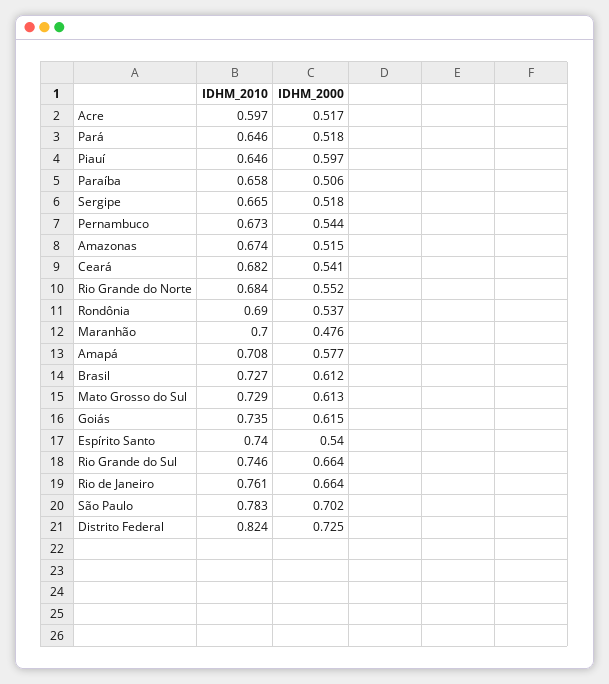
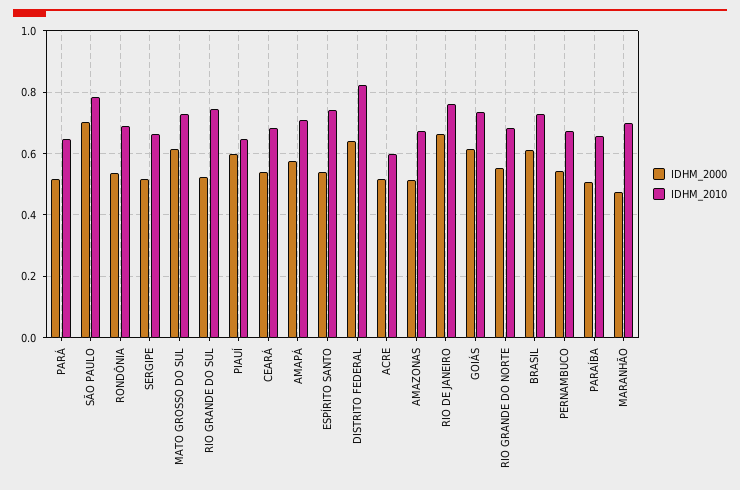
  {
    "IDHM_2010": {
      "Acre": 0.597,
      "Pará": 0.646,
      "Piauí": 0.646,
      "Paraíba": 0.658,
      "Sergipe": 0.665,
      "Pernambuco": 0.673,
      "Amazonas": 0.674,
      "Ceará": 0.682,
      "Rio Grande do Norte": 0.684,
      "Rondônia": 0.69,
      "Maranhão": 0.7,
      "Amapá": 0.708,
      "Brasil": 0.727,
      "Mato Grosso do Sul": 0.729,
      "Goiás": 0.735,
      "Espírito Santo": 0.74,
      "Rio Grande do Sul": 0.746,
      "Rio de Janeiro": 0.761,
      "São Paulo": 0.783,
      "Distrito Federal": 0.824
    },
    "IDHM_2000": {
      "Acre": 0.517,
      "Pará": 0.518,
      "Piauí": 0.597,
      "Paraíba": 0.506,
      "Sergipe": 0.518,
      "Pernambuco": 0.544,
      "Amazonas": 0.515,
      "Ceará": 0.541,
      "Rio Grande do Norte": 0.552,
      "Rondônia": 0.537,
      "Maranhão": 0.476,
      "Amapá": 0.577,
      "Brasil": 0.612,
      "Mato Grosso do Sul": 0.613,
      "Goiás": 0.615,
      "Espírito Santo": 0.54,
-     "Rio Grande do Sul": 0.664,
+     "Rio Grande do Sul": 0.52,
      "Rio de Janeiro": 0.664,
      "São Paulo": 0.702,
-     "Distrito Federal": 0.725
+     "Distrito Federal": 0.64
    }
  }

